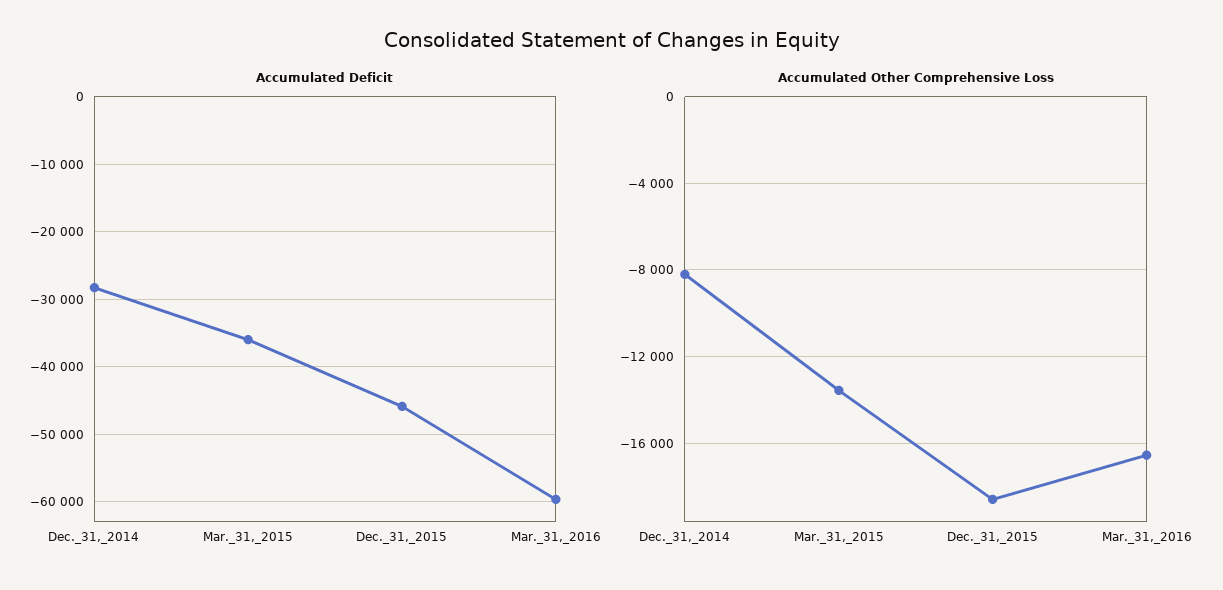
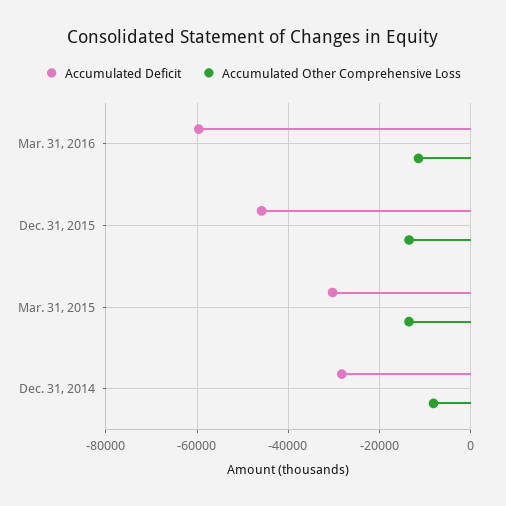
  {
    "Accumulated Deficit": {
      "Dec._31,_2014": -28000,
-     "Mar._31,_2015": -36000,
+     "Mar._31,_2015": -30000,
      "Dec._31,_2015": -46000,
      "Mar._31,_2016": -60000
    },
    "Accumulated Other Comprehensive Loss": {
      "Dec._31,_2014": -8000,
      "Mar._31,_2015": -13500,
-     "Dec._31,_2015": -18500,
+     "Dec._31,_2015": -14000,
-     "Mar._31,_2016": -16500
+     "Mar._31,_2016": -12000
    }
  }

